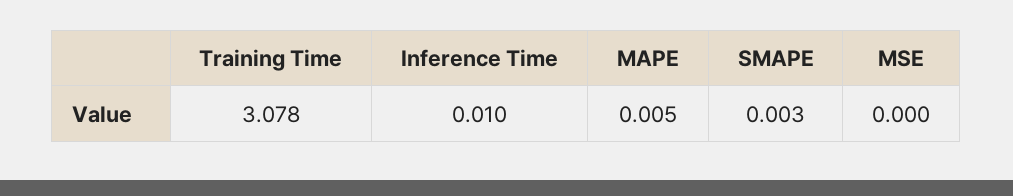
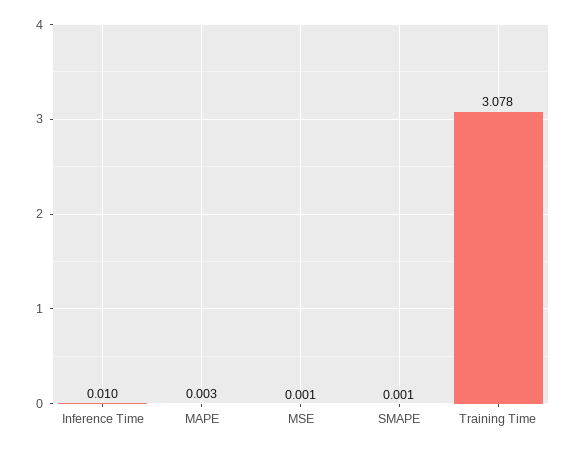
  {
    "Training Time": 3.078,
    "Inference Time": 0.01,
-   "MAPE": 0.005,
+   "MAPE": 0.003,
-   "SMAPE": 0.003,
+   "SMAPE": 0.001,
-   "MSE": 0
+   "MSE": 0.001
  }

